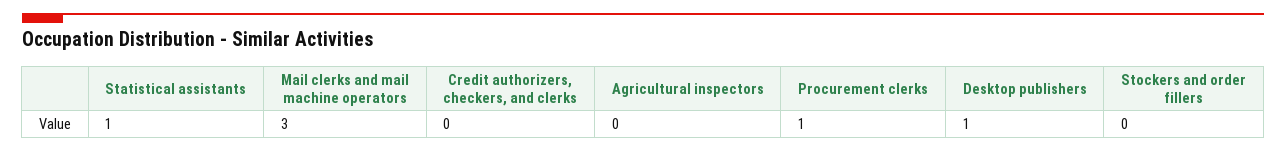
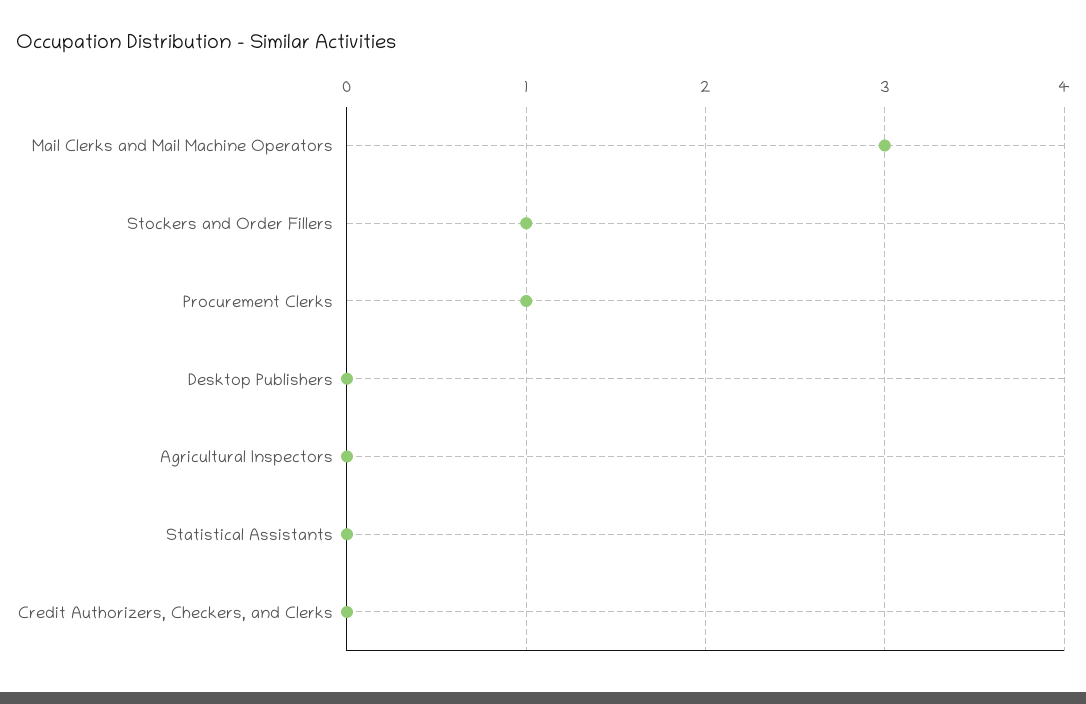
  {
-   "Statistical assistants": 1,
+   "Statistical assistants": 0,
    "Mail clerks and mail machine operators": 3,
    "Credit authorizers, checkers, and clerks": 0,
    "Agricultural inspectors": 0,
    "Procurement clerks": 1,
-   "Desktop publishers": 1,
+   "Desktop publishers": 0,
-   "Stockers and order fillers": 0
+   "Stockers and order fillers": 1
  }

